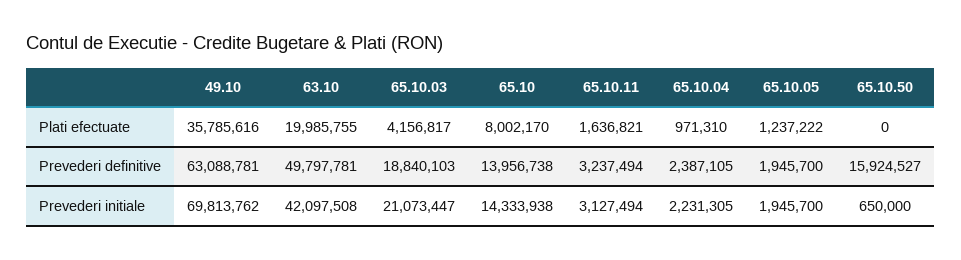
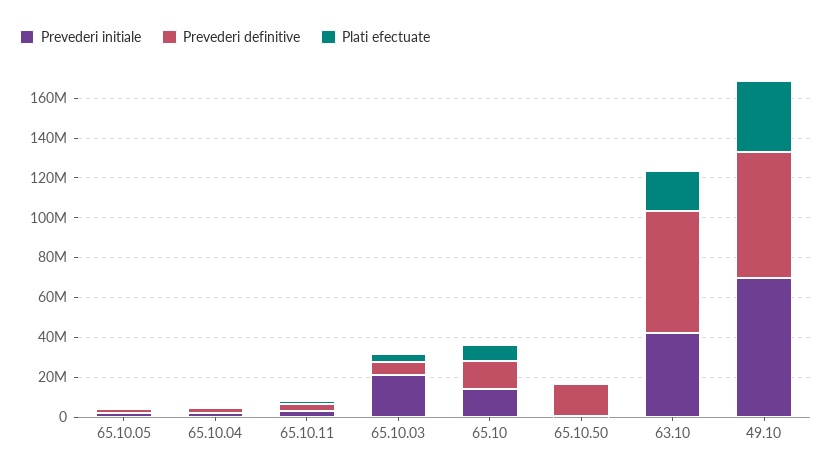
  {
    "Plati efectuate": {
      "49.10": 35785616,
      "63.10": 19985755,
      "65.10.03": 4156817,
      "65.10": 8002170,
      "65.10.11": 1636821,
      "65.10.04": 971310,
      "65.10.05": 1237222,
      "65.10.50": 0
    },
    "Prevederi definitive": {
      "49.10": 63088781,
-     "63.10": 49797781,
+     "63.10": 60000000,
-     "65.10.03": 18840103,
+     "65.10.03": 5000000,
      "65.10": 13956738,
      "65.10.11": 3237494,
      "65.10.04": 2387105,
      "65.10.05": 1945700,
      "65.10.50": 15924527
    },
    "Prevederi initiale": {
      "49.10": 69813762,
      "63.10": 42097508,
      "65.10.03": 21073447,
      "65.10": 14333938,
      "65.10.11": 3127494,
      "65.10.04": 2231305,
      "65.10.05": 1945700,
      "65.10.50": 650000
    }
  }

